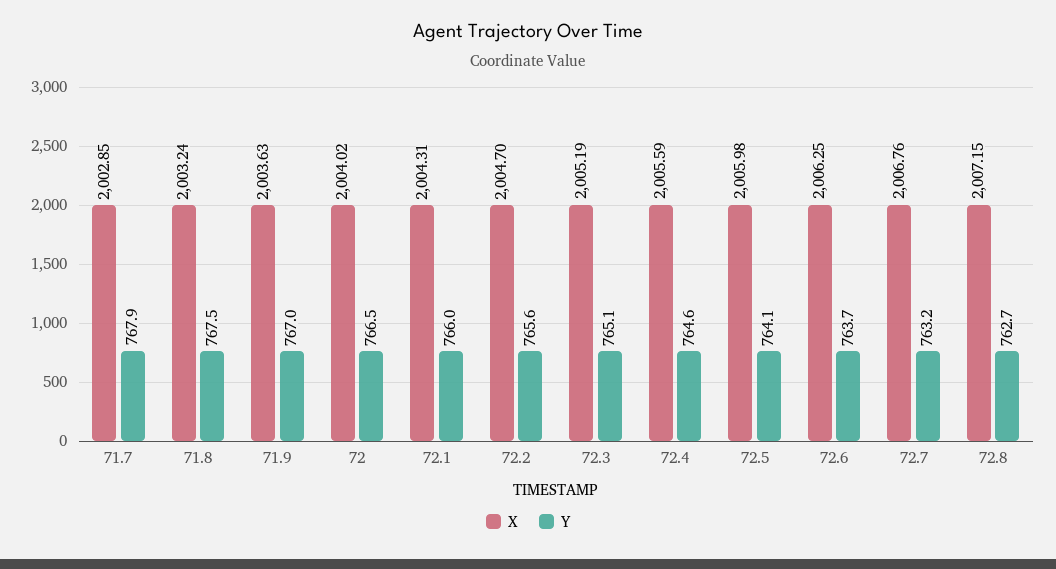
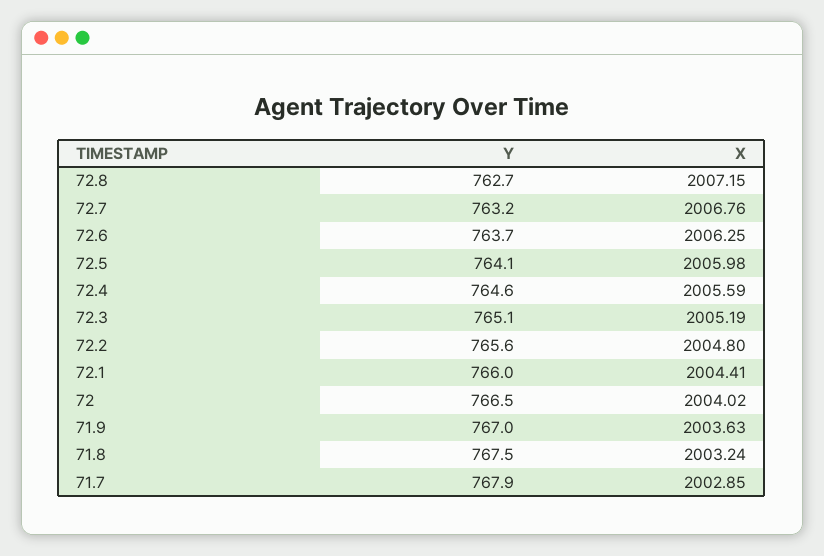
  {
    "X": {
      "71.7": 2002.85,
      "71.8": 2003.24,
      "71.9": 2003.63,
      "72": 2004.02,
-     "72.1": 2004.31,
+     "72.1": 2004.41,
-     "72.2": 2004.7,
+     "72.2": 2004.8,
      "72.3": 2005.19,
      "72.4": 2005.59,
      "72.5": 2005.98,
      "72.6": 2006.25,
      "72.7": 2006.76,
      "72.8": 2007.15
    },
    "Y": {
      "71.7": 767.9,
      "71.8": 767.5,
      "71.9": 767,
      "72": 766.5,
      "72.1": 766,
      "72.2": 765.6,
      "72.3": 765.1,
      "72.4": 764.6,
      "72.5": 764.1,
      "72.6": 763.7,
      "72.7": 763.2,
      "72.8": 762.7
    }
  }

